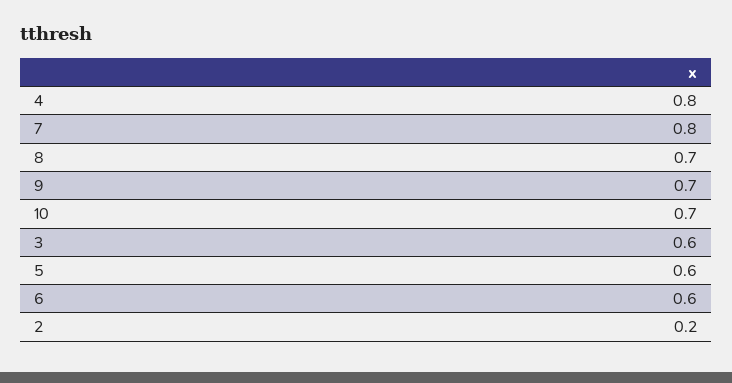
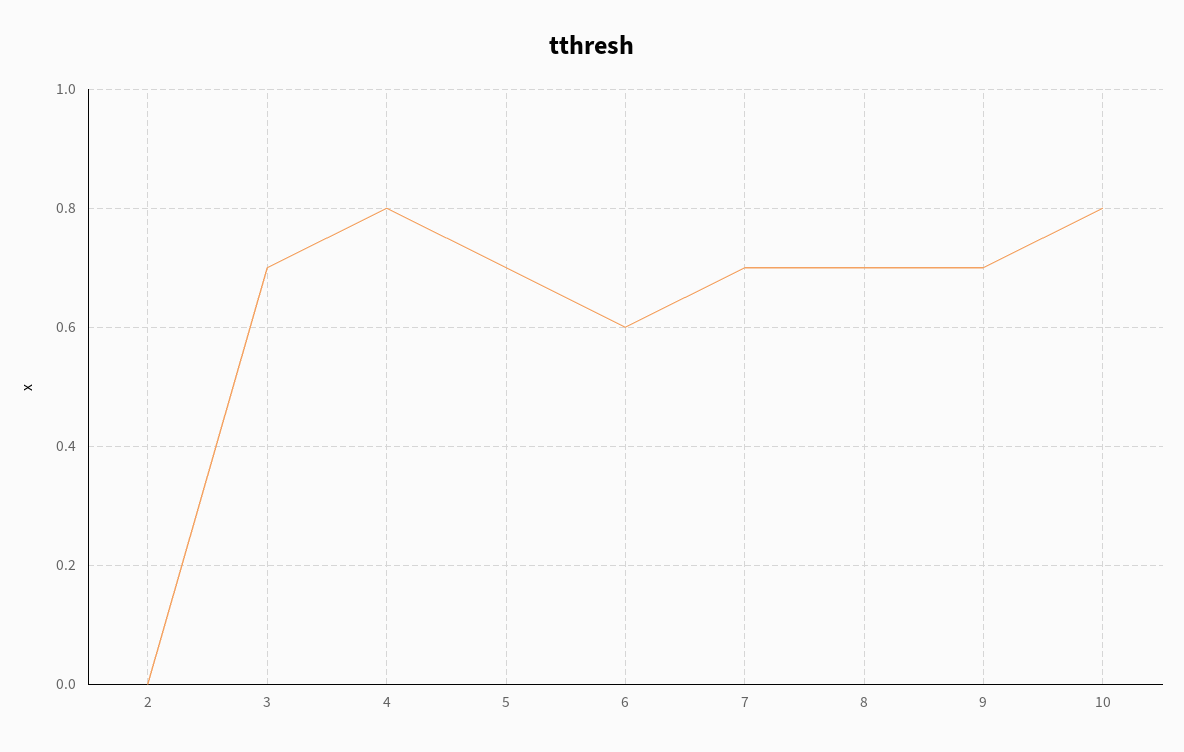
  {
    "4": 0.8,
-   "7": 0.8,
+   "7": 0.7,
    "8": 0.7,
    "9": 0.7,
-   "10": 0.7,
+   "10": 0.8,
-   "3": 0.6,
+   "3": 0.7,
-   "5": 0.6,
+   "5": 0.7,
    "6": 0.6,
-   "2": 0.2
+   "2": 0
  }

